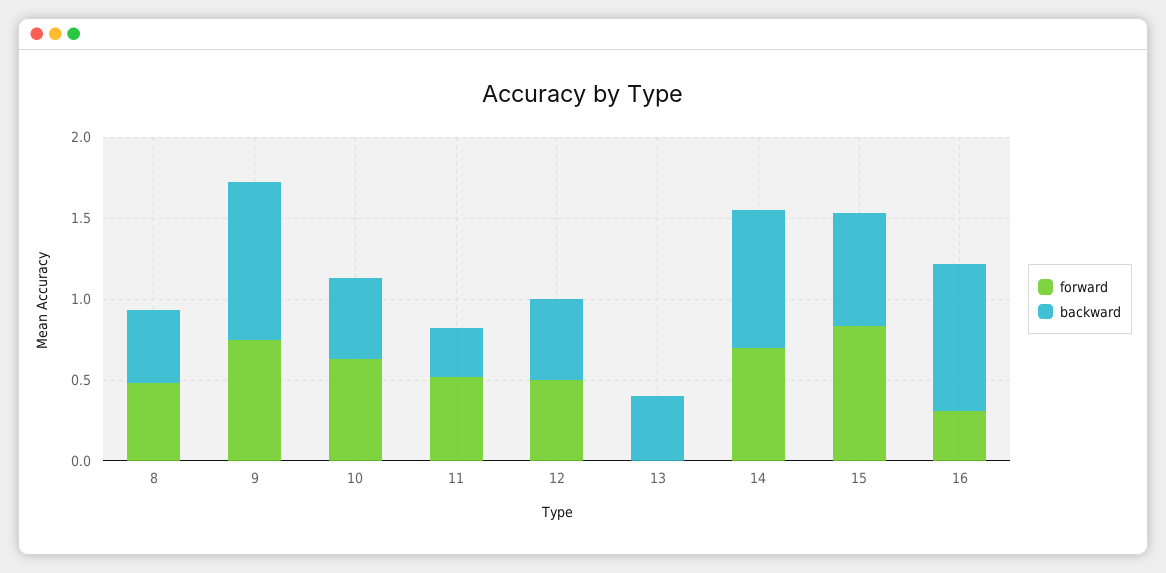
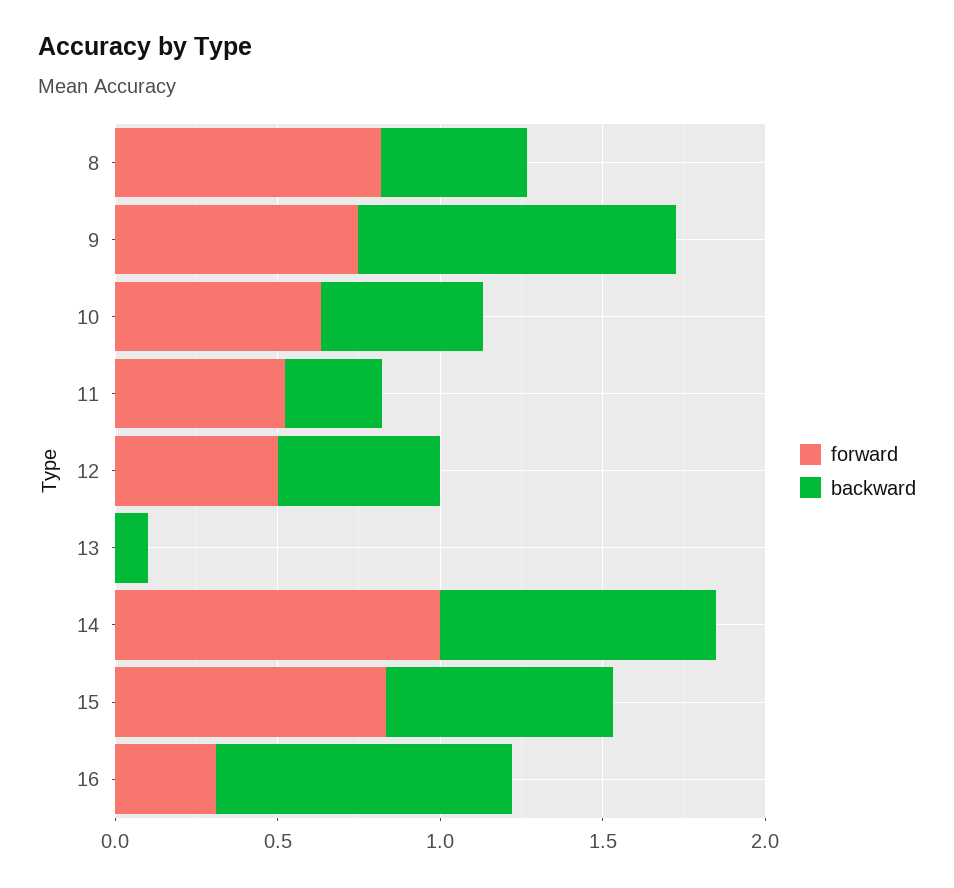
  {
    "forward": {
-     "8": 0.5,
+     "8": 0.8,
      "9": 0.7,
      "10": 0.6,
      "11": 0.5,
      "12": 0.5,
      "13": 0,
-     "14": 0.7,
+     "14": 1,
      "15": 0.8,
      "16": 0.3
    },
    "backward": {
      "8": 0.5,
      "9": 1,
      "10": 0.5,
      "11": 0.3,
      "12": 0.5,
-     "13": 0.4,
+     "13": 0.1,
      "14": 0.9,
      "15": 0.7,
      "16": 0.9
    }
  }

